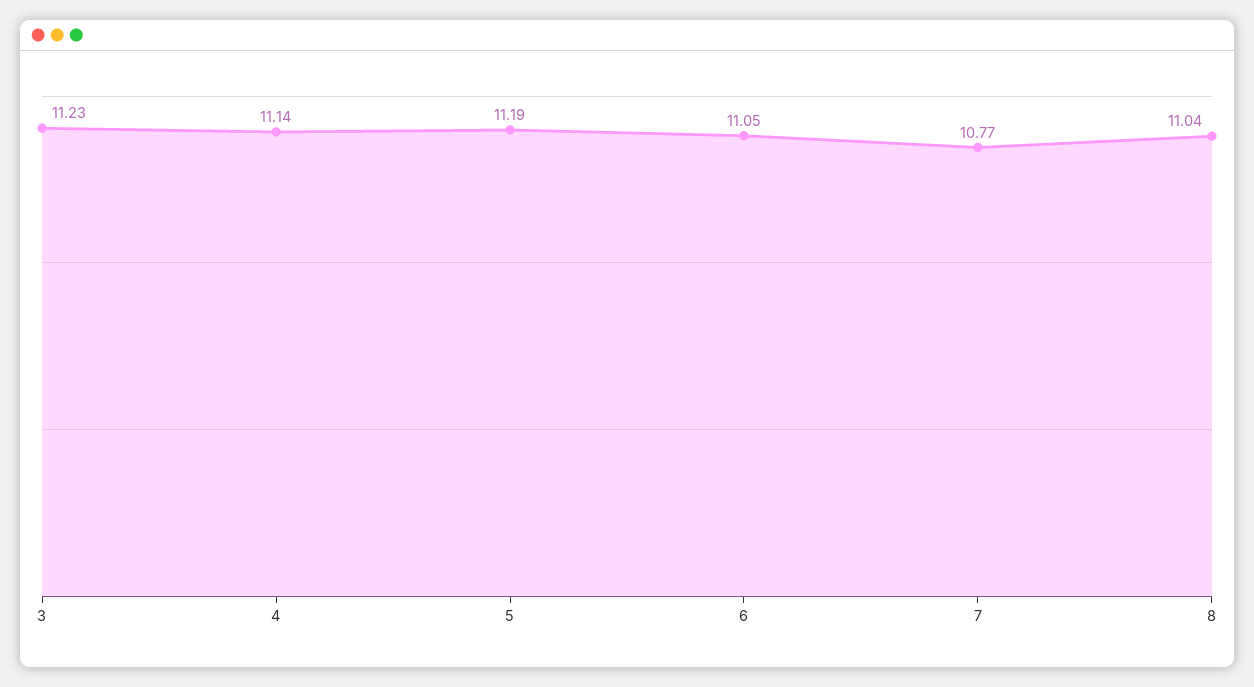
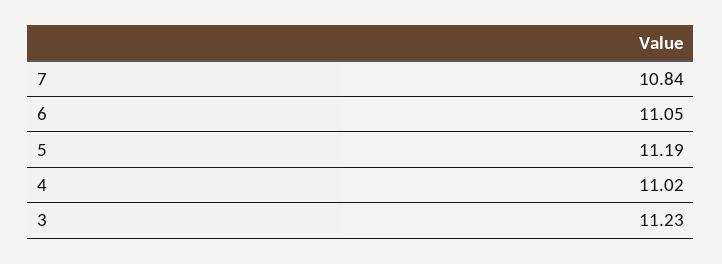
  {
    "3": 11.23,
-   "4": 11.14,
+   "4": 11.02,
    "5": 11.19,
    "6": 11.05,
-   "7": 10.77,
+   "7": 10.84
-   "8": 11.04
  }

